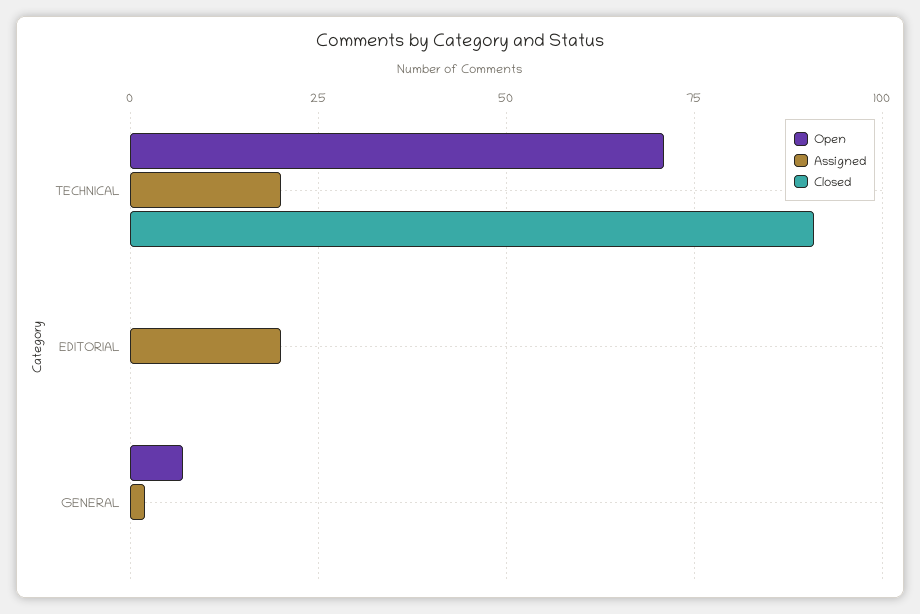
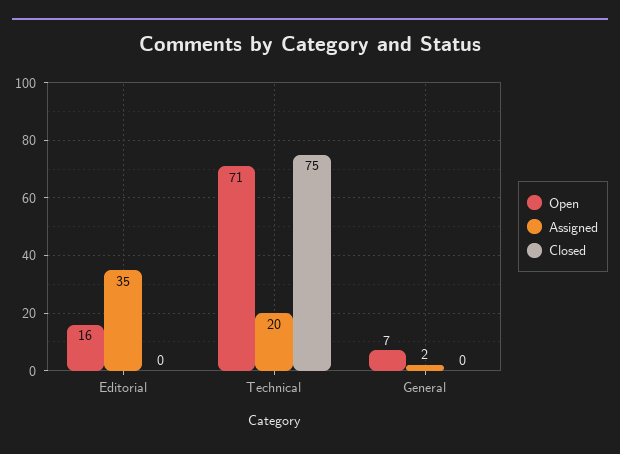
  {
    "Open": {
      "TECHNICAL": 71,
-     "EDITORIAL": 0,
+     "EDITORIAL": 16,
      "GENERAL": 7
    },
    "Assigned": {
      "TECHNICAL": 20,
-     "EDITORIAL": 20,
+     "EDITORIAL": 35,
      "GENERAL": 2
    },
    "Closed": {
-     "TECHNICAL": 90,
+     "TECHNICAL": 75,
      "EDITORIAL": 0,
      "GENERAL": 0
    }
  }

